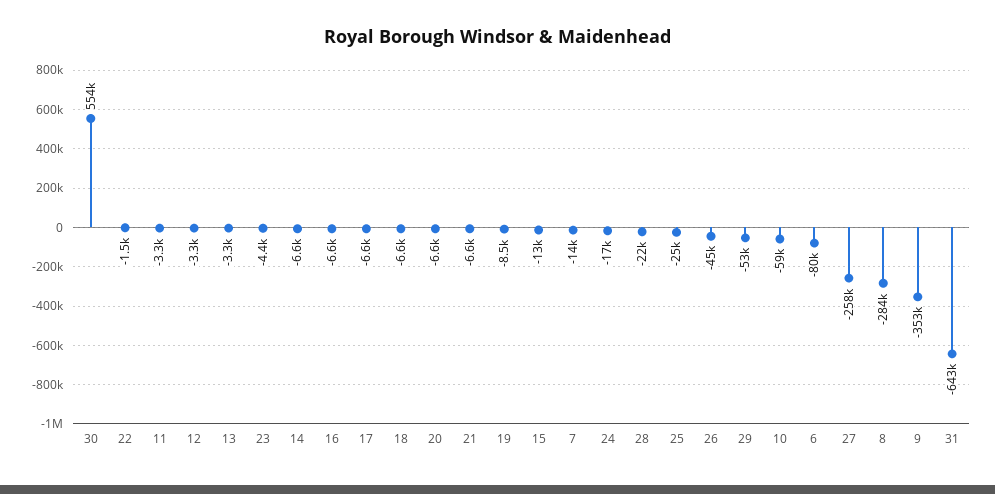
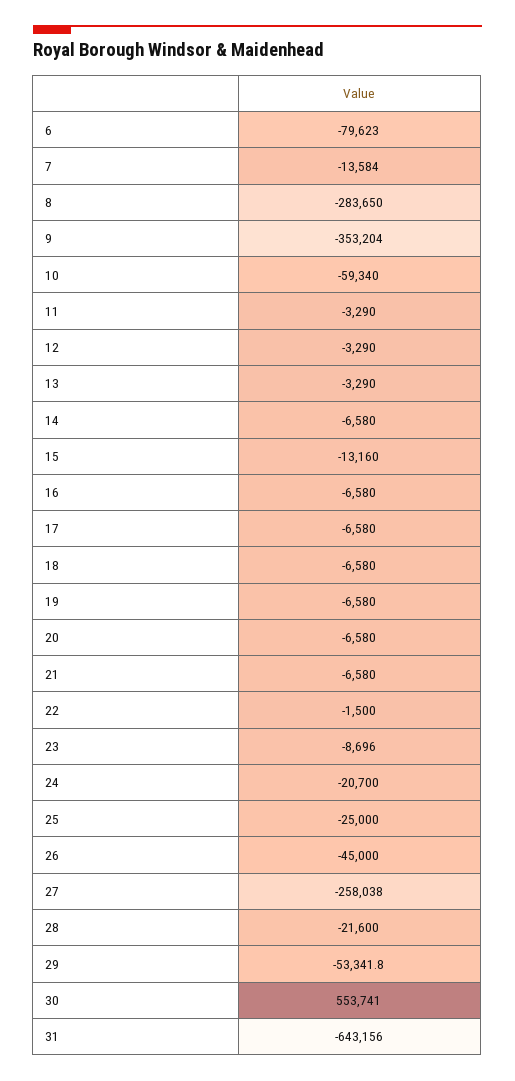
  {
    "30": 553741,
    "22": -1500,
    "11": -3290,
    "12": -3290,
    "13": -3290,
-   "23": -4400,
+   "23": -8696,
    "14": -6580,
    "16": -6580,
    "17": -6580,
    "18": -6580,
    "20": -6580,
    "21": -6580,
-   "19": -8500,
+   "19": -6580,
    "15": -13160,
    "7": -13584,
-   "24": -17000,
+   "24": -20700,
    "28": -21600,
    "25": -25000,
    "26": -45000,
    "29": -53341.8,
    "10": -59340,
    "6": -79623,
    "27": -258038,
    "8": -283650,
    "9": -353204,
    "31": -643156
  }

